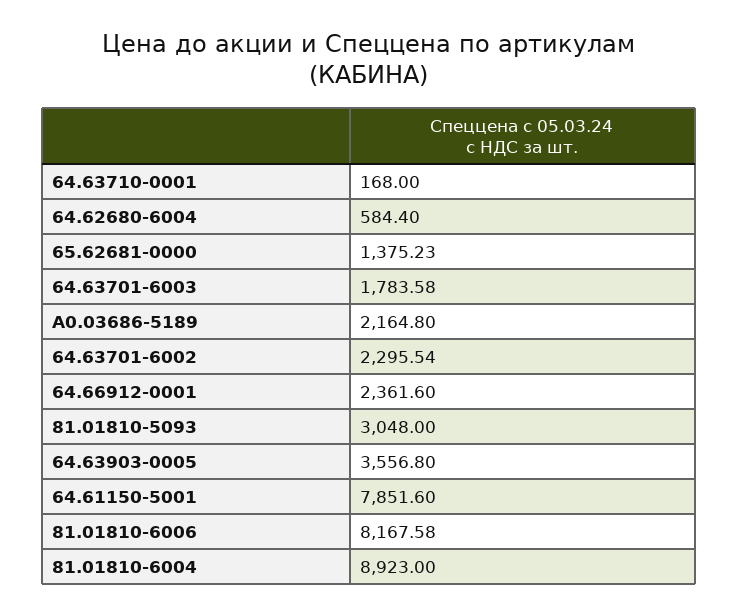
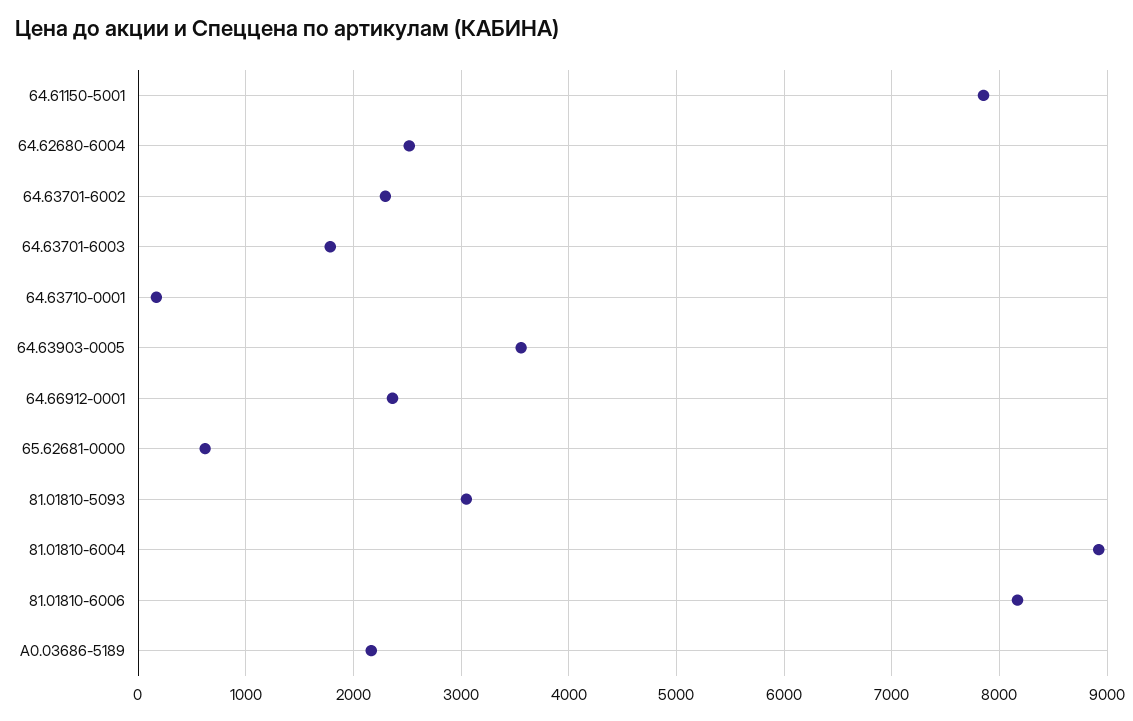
  {
    "64.63710-0001": 168,
-   "64.62680-6004": 584.4,
+   "64.62680-6004": 2500,
-   "65.62681-0000": 1375.23,
+   "65.62681-0000": 600,
    "64.63701-6003": 1783.58,
    "A0.03686-5189": 2164.8,
    "64.63701-6002": 2295.54,
    "64.66912-0001": 2361.6,
    "81.01810-5093": 3048,
    "64.63903-0005": 3556.8,
    "64.61150-5001": 7851.6,
    "81.01810-6006": 8167.58,
    "81.01810-6004": 8923
  }

